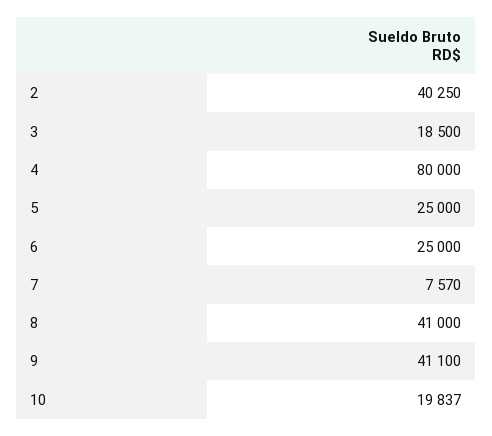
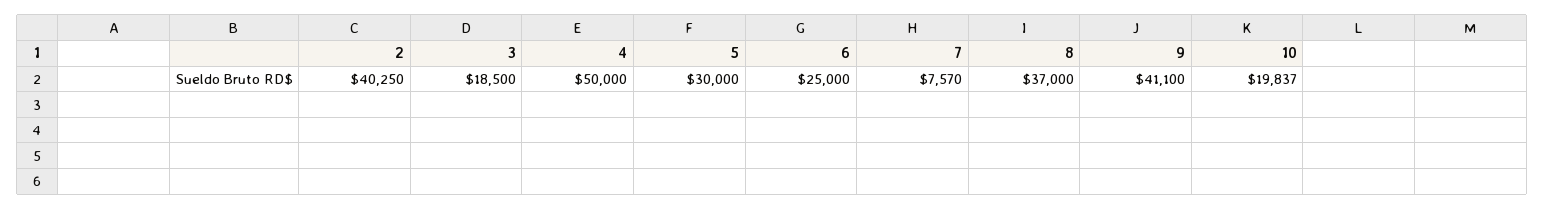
  {
    "2": 40250,
    "3": 18500,
-   "4": 80000,
+   "4": 50000,
-   "5": 25000,
+   "5": 30000,
    "6": 25000,
    "7": 7570,
-   "8": 41000,
+   "8": 37000,
    "9": 41100,
    "10": 19837
  }

